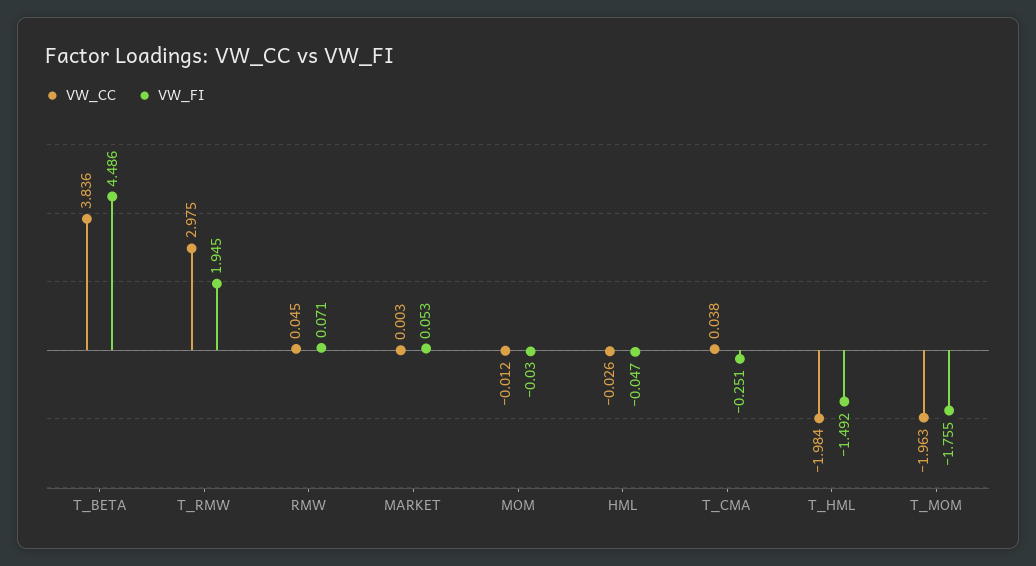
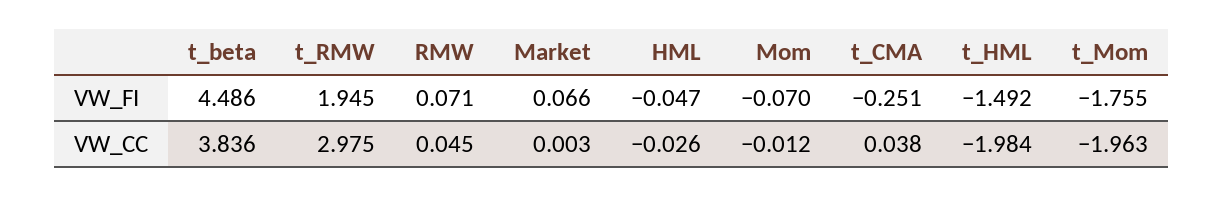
  {
    "VW_CC": {
      "T_BETA": 3.836,
      "T_RMW": 2.975,
      "RMW": 0.045,
      "MARKET": 0.003,
      "MOM": -0.012,
      "HML": -0.026,
      "T_CMA": 0.038,
      "T_HML": -1.984,
      "T_MOM": -1.963
    },
    "VW_FI": {
      "T_BETA": 4.486,
      "T_RMW": 1.945,
      "RMW": 0.071,
-     "MARKET": 0.053,
+     "MARKET": 0.066,
-     "MOM": -0.03,
+     "MOM": -0.07,
      "HML": -0.047,
      "T_CMA": -0.251,
      "T_HML": -1.492,
      "T_MOM": -1.755
    }
  }

